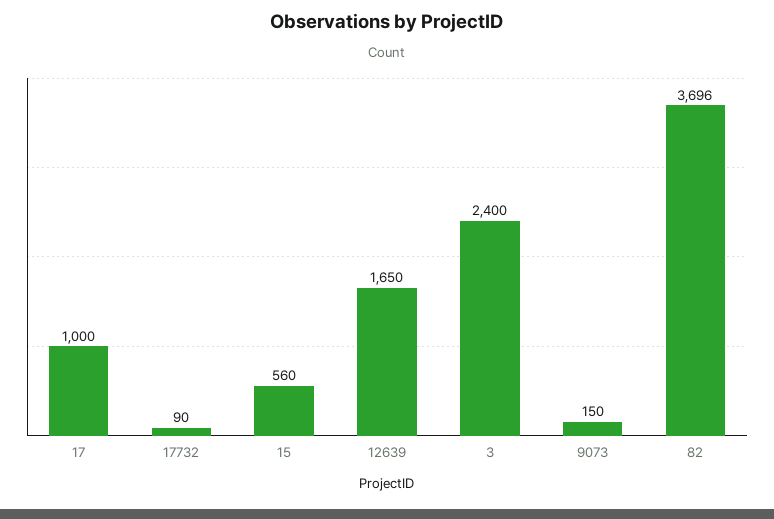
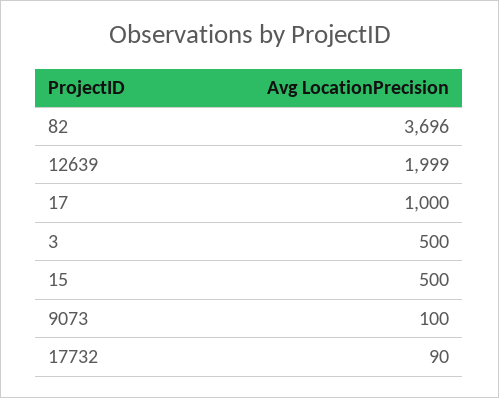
  {
    "17": 1000,
    "17732": 90,
-   "15": 560,
+   "15": 500,
-   "12639": 1650,
+   "12639": 1999,
-   "3": 2400,
+   "3": 500,
-   "9073": 150,
+   "9073": 100,
    "82": 3696
  }

